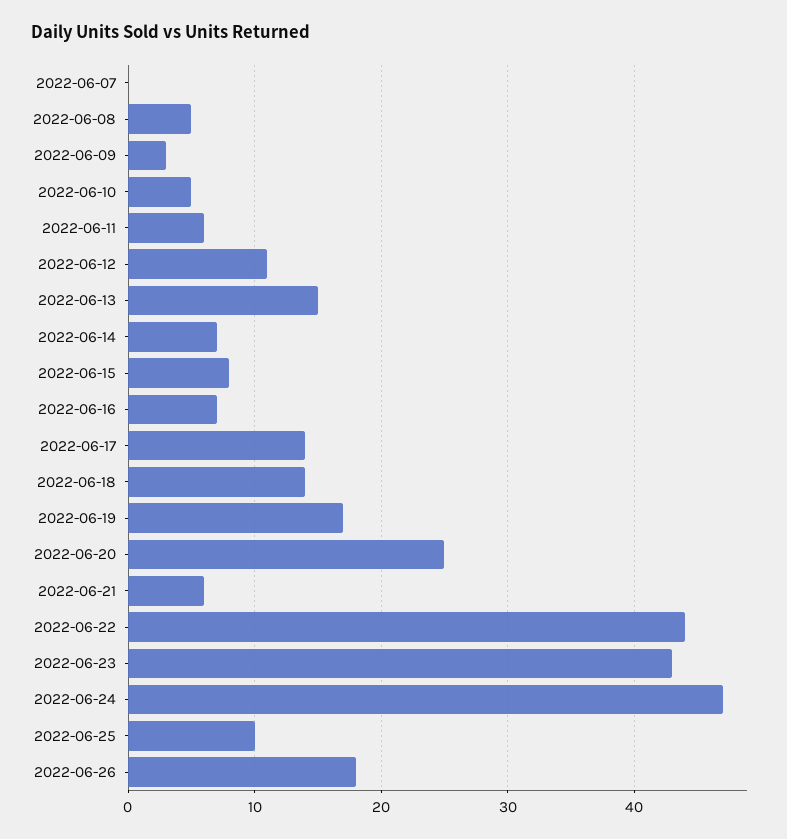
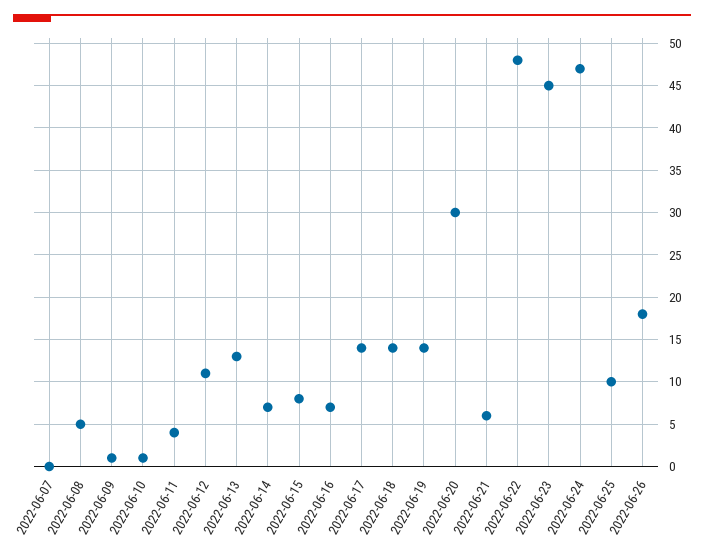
  {
    "2022-06-07": 0,
    "2022-06-08": 5,
-   "2022-06-09": 3,
+   "2022-06-09": 1,
-   "2022-06-10": 5,
+   "2022-06-10": 1,
-   "2022-06-11": 6,
+   "2022-06-11": 4,
    "2022-06-12": 11,
-   "2022-06-13": 15,
+   "2022-06-13": 13,
    "2022-06-14": 7,
    "2022-06-15": 8,
    "2022-06-16": 7,
    "2022-06-17": 14,
    "2022-06-18": 14,
-   "2022-06-19": 17,
+   "2022-06-19": 14,
-   "2022-06-20": 25,
+   "2022-06-20": 30,
    "2022-06-21": 6,
-   "2022-06-22": 44,
+   "2022-06-22": 48,
-   "2022-06-23": 43,
+   "2022-06-23": 45,
    "2022-06-24": 47,
    "2022-06-25": 10,
    "2022-06-26": 18
  }

